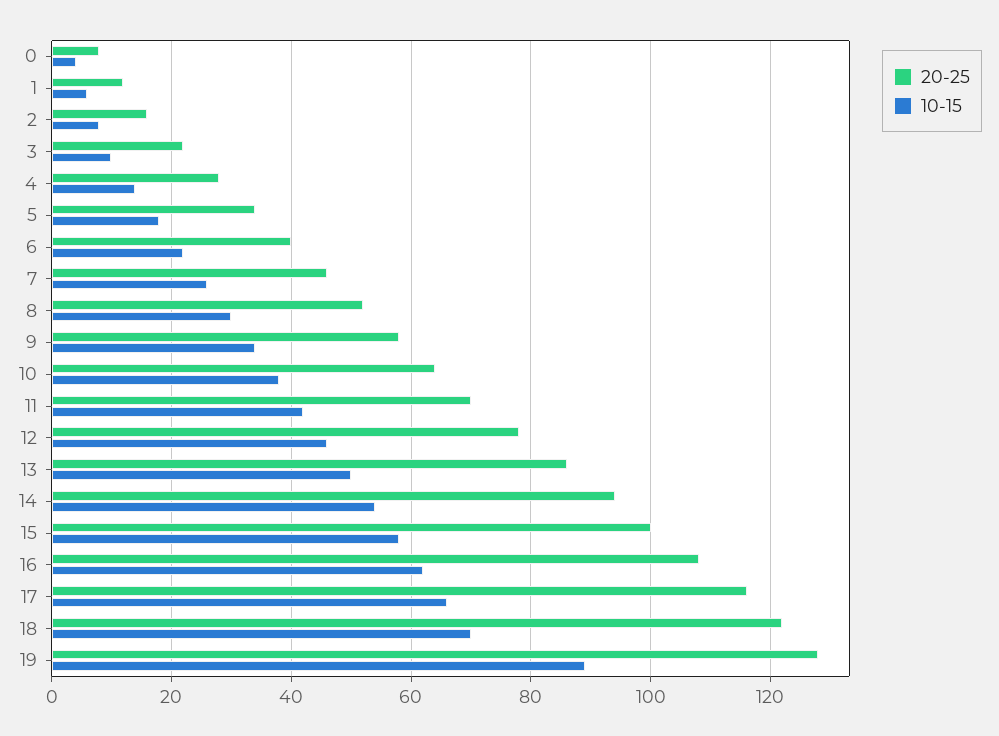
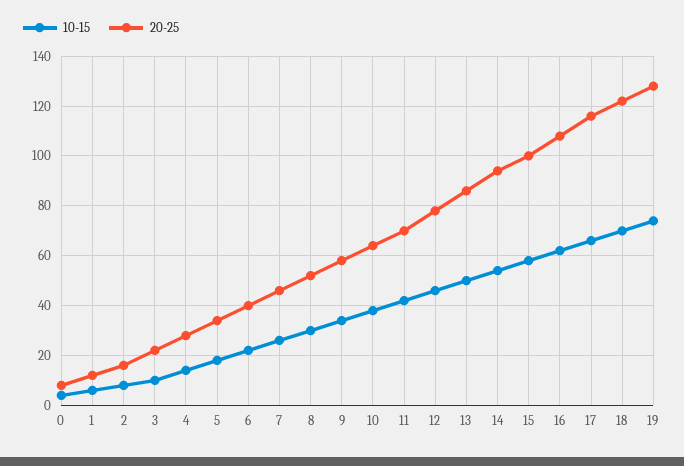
  {
    "20-25": {
      "0": 10,
      "1": 10,
      "2": 15,
      "3": 20,
      "4": 30,
      "5": 35,
      "6": 40,
      "7": 45,
      "8": 50,
      "9": 60,
      "10": 65,
      "11": 70,
      "12": 80,
      "13": 85,
      "14": 95,
      "15": 100,
      "16": 110,
      "17": 115,
      "18": 120,
      "19": 130
    },
    "10-15": {
      "0": 5,
      "1": 5,
      "2": 10,
      "3": 10,
      "4": 15,
      "5": 20,
      "6": 20,
      "7": 25,
      "8": 30,
      "9": 35,
      "10": 40,
      "11": 40,
      "12": 45,
      "13": 50,
      "14": 55,
      "15": 60,
      "16": 60,
      "17": 65,
      "18": 70,
-     "19": 90
+     "19": 75
    }
  }

